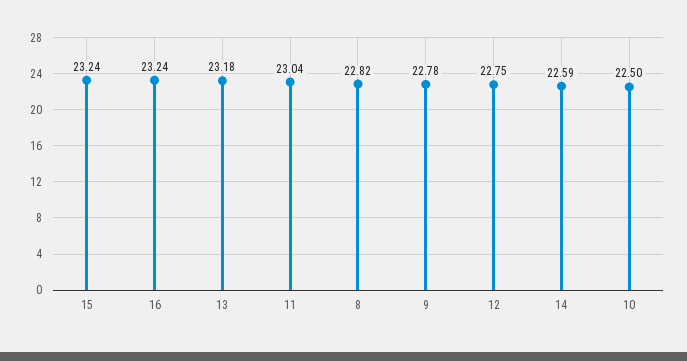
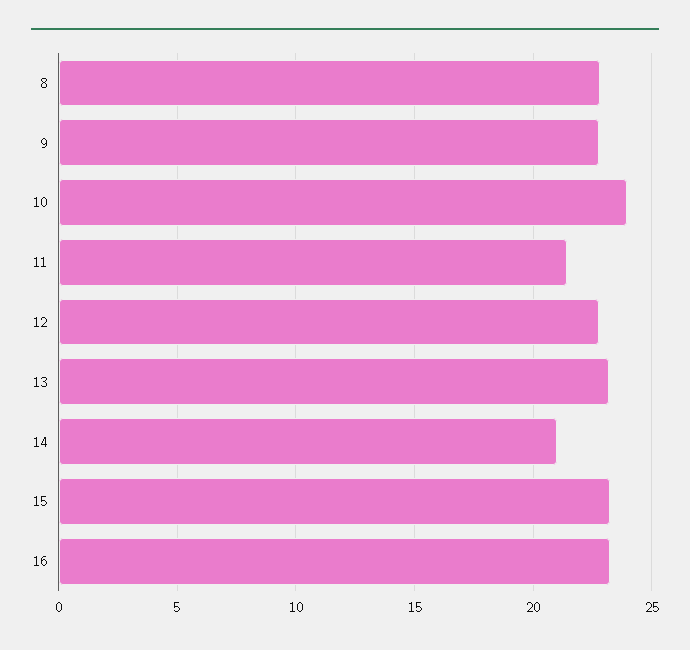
  {
    "15": 23.24,
    "16": 23.24,
    "13": 23.18,
-   "11": 23.04,
+   "11": 21.5,
    "8": 22.82,
    "9": 22.78,
    "12": 22.75,
-   "14": 22.59,
+   "14": 21,
-   "10": 22.5
+   "10": 24
  }

